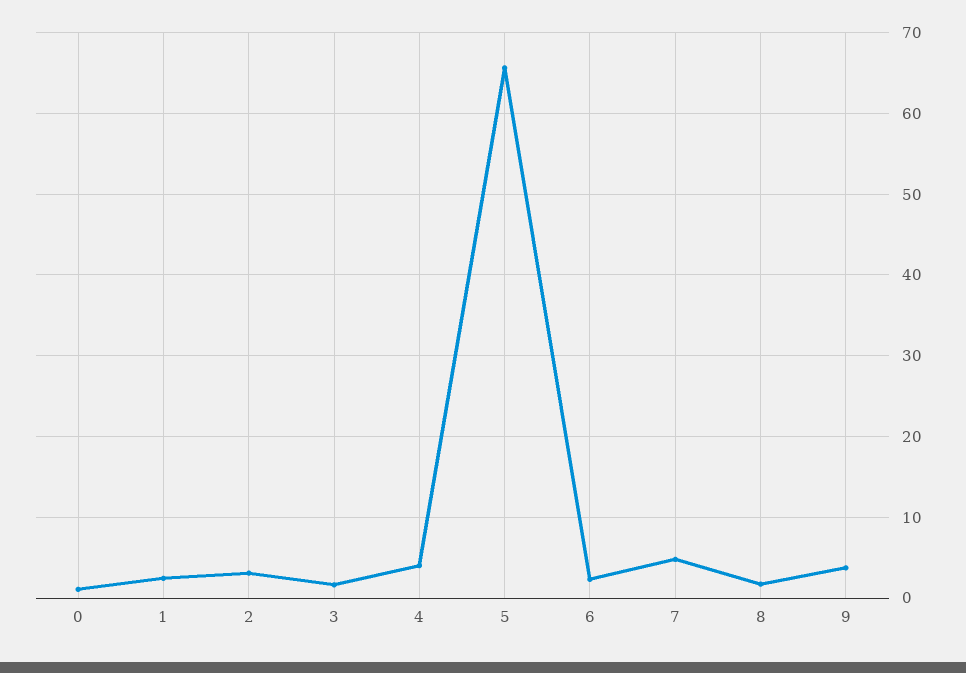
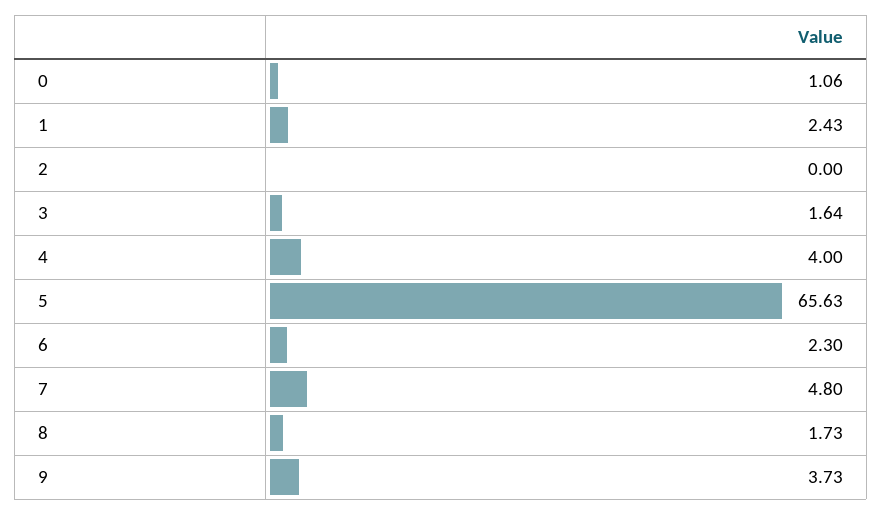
  {
    "0": 1.06,
    "1": 2.43,
-   "2": 3,
+   "2": 0,
    "3": 1.64,
    "4": 4,
    "5": 65.63,
    "6": 2.3,
    "7": 4.8,
    "8": 1.73,
    "9": 3.73
  }

